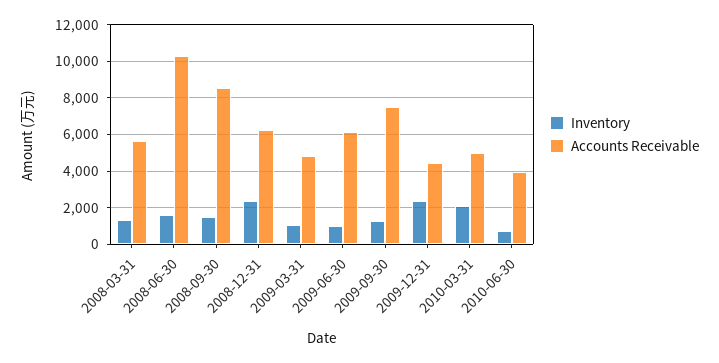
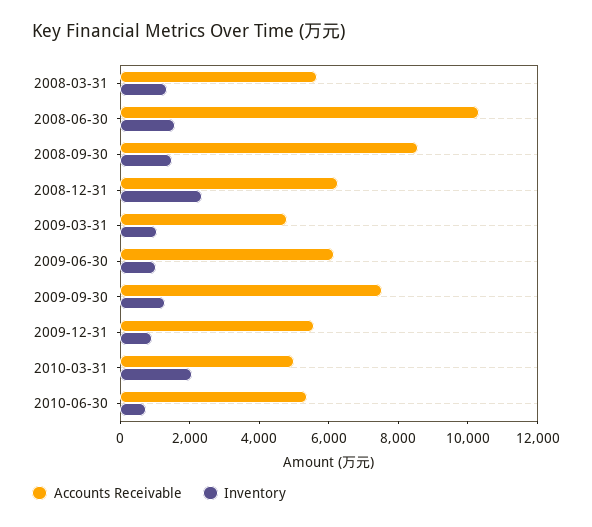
  {
    "Inventory": {
      "2008-03-31": 1500,
      "2008-06-30": 1500,
      "2008-09-30": 1500,
      "2008-12-31": 2500,
      "2009-03-31": 1000,
      "2009-06-30": 1000,
      "2009-09-30": 1500,
-     "2009-12-31": 2500,
+     "2009-12-31": 1000,
      "2010-03-31": 2000,
      "2010-06-30": 1000
    },
    "Accounts Receivable": {
      "2008-03-31": 5500,
      "2008-06-30": 10500,
      "2008-09-30": 8500,
      "2008-12-31": 6500,
      "2009-03-31": 5000,
      "2009-06-30": 6000,
      "2009-09-30": 7500,
-     "2009-12-31": 4500,
+     "2009-12-31": 5500,
      "2010-03-31": 5000,
-     "2010-06-30": 4000
+     "2010-06-30": 5500
    }
  }

